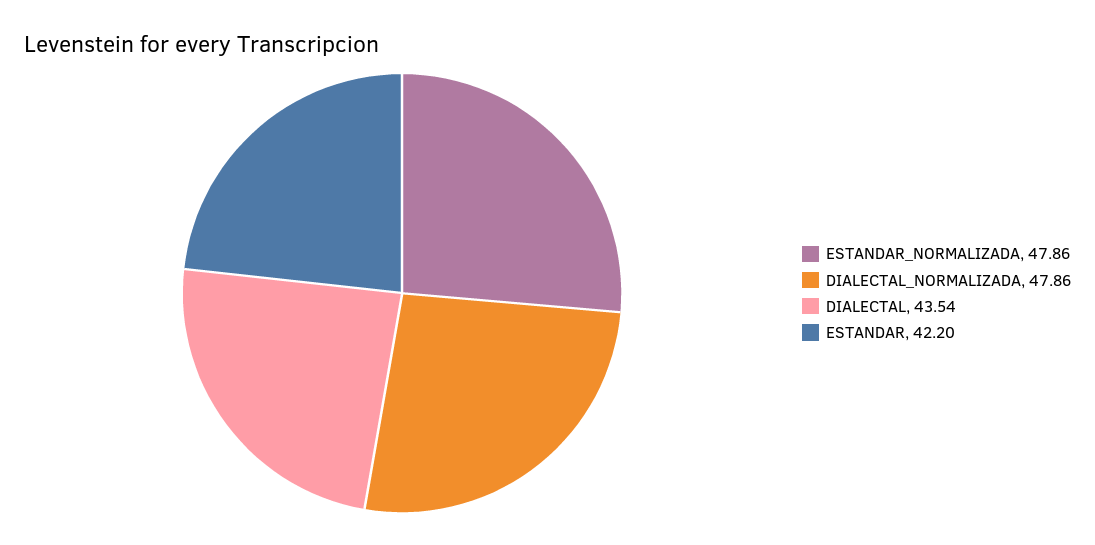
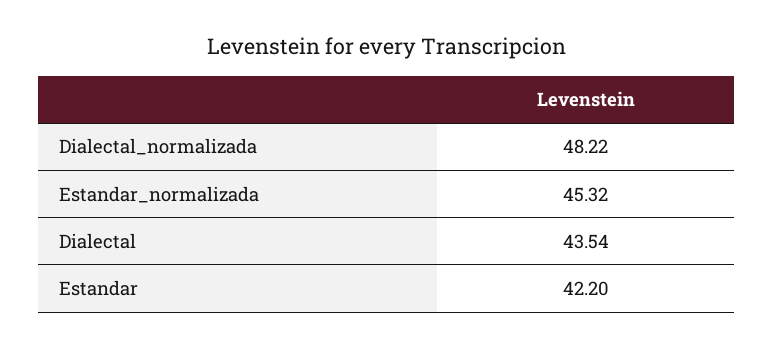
  {
-   "ESTANDAR_NORMALIZADA": 47.86,
+   "ESTANDAR_NORMALIZADA": 45.32,
-   "DIALECTAL_NORMALIZADA": 47.86,
+   "DIALECTAL_NORMALIZADA": 48.22,
    "DIALECTAL": 43.54,
    "ESTANDAR": 42.2
  }

